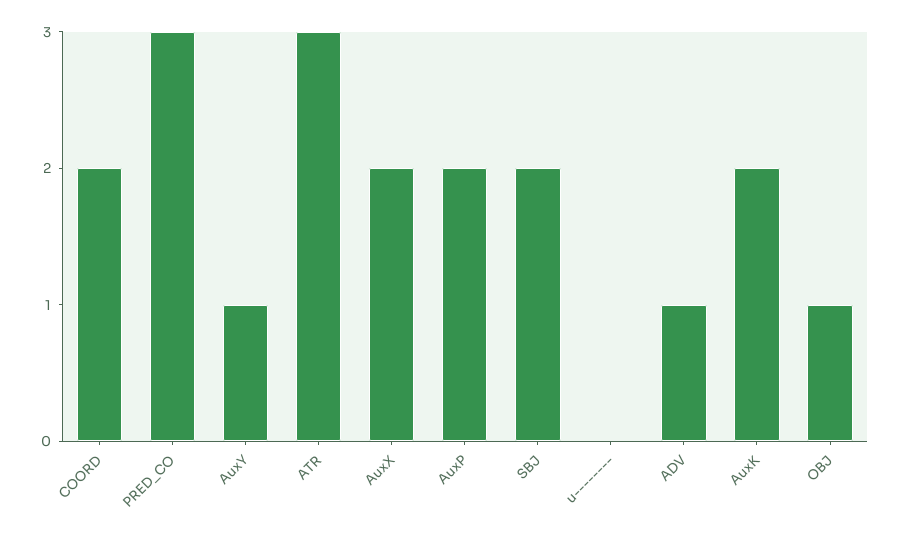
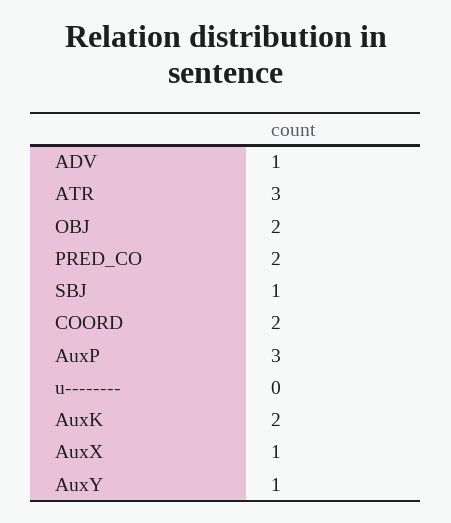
  {
    "COORD": 2,
-   "PRED_CO": 3,
+   "PRED_CO": 2,
    "AuxY": 1,
    "ATR": 3,
-   "AuxX": 2,
+   "AuxX": 1,
-   "AuxP": 2,
+   "AuxP": 3,
-   "SBJ": 2,
+   "SBJ": 1,
    "u--------": 0,
    "ADV": 1,
    "AuxK": 2,
-   "OBJ": 1
+   "OBJ": 2
  }

